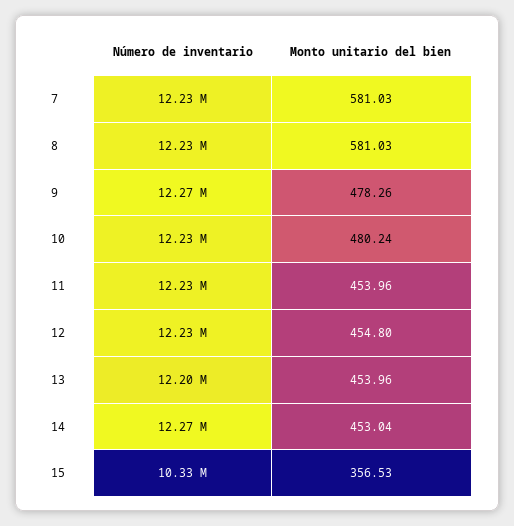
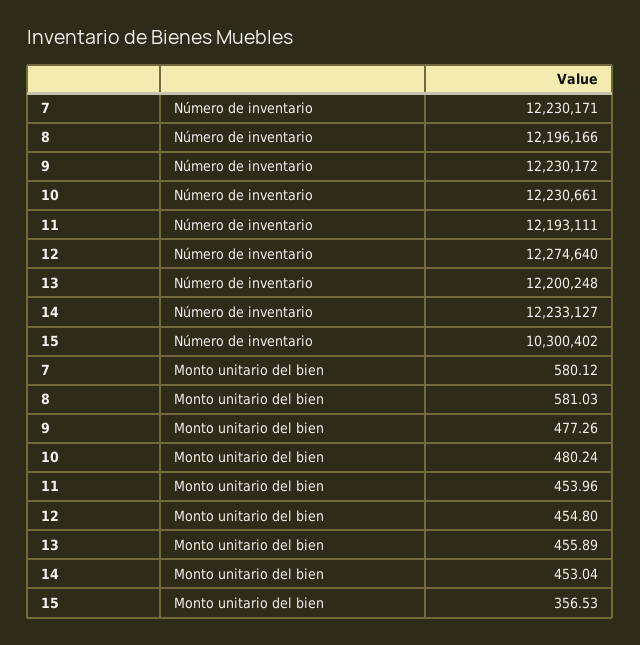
  {
    "Número de inventario": {
      "7": 12230171,
-     "8": 12230000,
+     "8": 12196166,
-     "9": 12270000,
+     "9": 12230172,
      "10": 12230661,
-     "11": 12230000,
+     "11": 12193111,
-     "12": 12230000,
+     "12": 12274640,
      "13": 12200248,
-     "14": 12270000,
+     "14": 12233127,
-     "15": 10330000
+     "15": 10300402
    },
    "Monto unitario del bien": {
-     "7": 581.03,
+     "7": 580.12,
      "8": 581.03,
-     "9": 478.26,
+     "9": 477.26,
      "10": 480.24,
      "11": 453.96,
      "12": 454.8,
-     "13": 453.96,
+     "13": 455.89,
      "14": 453.04,
      "15": 356.53
    }
  }

